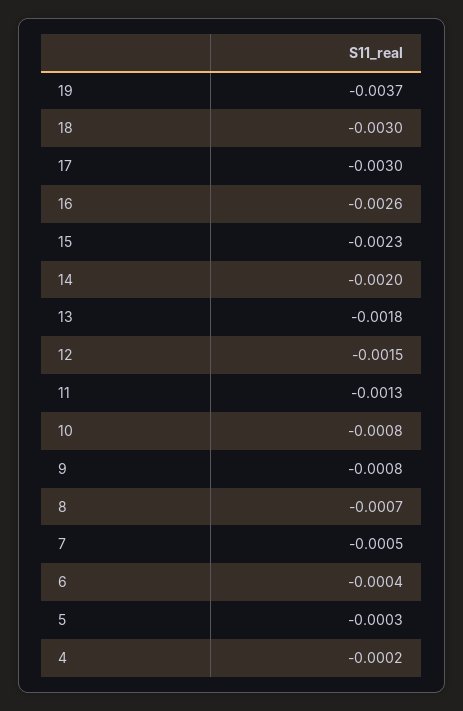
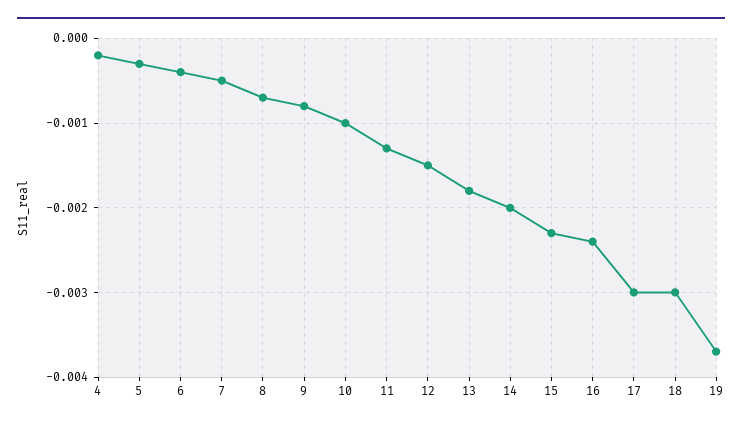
  {
    "19": -0.0037,
    "18": -0.003,
    "17": -0.003,
-   "16": -0.0026,
+   "16": -0.0024,
    "15": -0.0023,
    "14": -0.002,
    "13": -0.0018,
    "12": -0.0015,
    "11": -0.0013,
-   "10": -0.0008,
+   "10": -0.001,
    "9": -0.0008,
    "8": -0.0007,
    "7": -0.0005,
    "6": -0.0004,
    "5": -0.0003,
    "4": -0.0002
  }

